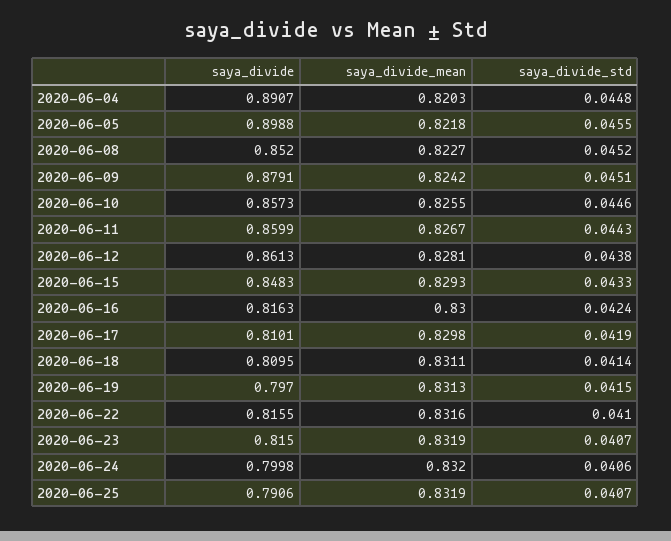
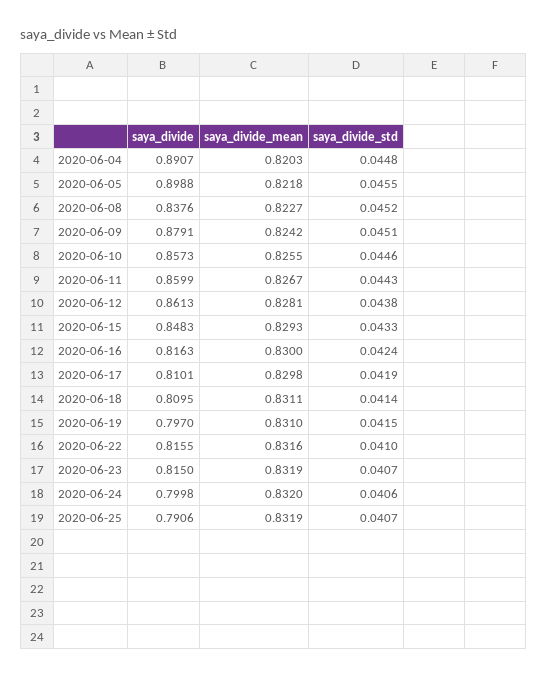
  {
    "saya_divide": {
      "2020-06-04": 0.8907,
      "2020-06-05": 0.8988,
-     "2020-06-08": 0.852,
+     "2020-06-08": 0.8376,
      "2020-06-09": 0.8791,
      "2020-06-10": 0.8573,
      "2020-06-11": 0.8599,
      "2020-06-12": 0.8613,
      "2020-06-15": 0.8483,
      "2020-06-16": 0.8163,
      "2020-06-17": 0.8101,
      "2020-06-18": 0.8095,
      "2020-06-19": 0.797,
      "2020-06-22": 0.8155,
      "2020-06-23": 0.815,
      "2020-06-24": 0.7998,
      "2020-06-25": 0.7906
    },
    "saya_divide_mean": {
      "2020-06-04": 0.8203,
      "2020-06-05": 0.8218,
      "2020-06-08": 0.8227,
      "2020-06-09": 0.8242,
      "2020-06-10": 0.8255,
      "2020-06-11": 0.8267,
      "2020-06-12": 0.8281,
      "2020-06-15": 0.8293,
      "2020-06-16": 0.83,
      "2020-06-17": 0.8298,
      "2020-06-18": 0.8311,
-     "2020-06-19": 0.8313,
+     "2020-06-19": 0.831,
      "2020-06-22": 0.8316,
      "2020-06-23": 0.8319,
      "2020-06-24": 0.832,
      "2020-06-25": 0.8319
    },
    "saya_divide_std": {
      "2020-06-04": 0.0448,
      "2020-06-05": 0.0455,
      "2020-06-08": 0.0452,
      "2020-06-09": 0.0451,
      "2020-06-10": 0.0446,
      "2020-06-11": 0.0443,
      "2020-06-12": 0.0438,
      "2020-06-15": 0.0433,
      "2020-06-16": 0.0424,
      "2020-06-17": 0.0419,
      "2020-06-18": 0.0414,
      "2020-06-19": 0.0415,
      "2020-06-22": 0.041,
      "2020-06-23": 0.0407,
      "2020-06-24": 0.0406,
      "2020-06-25": 0.0407
    }
  }

